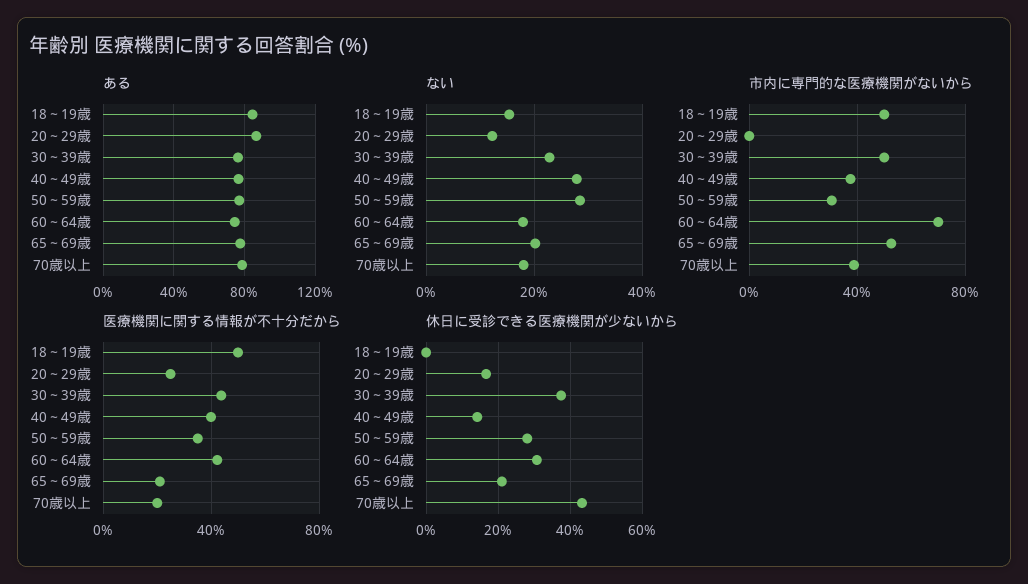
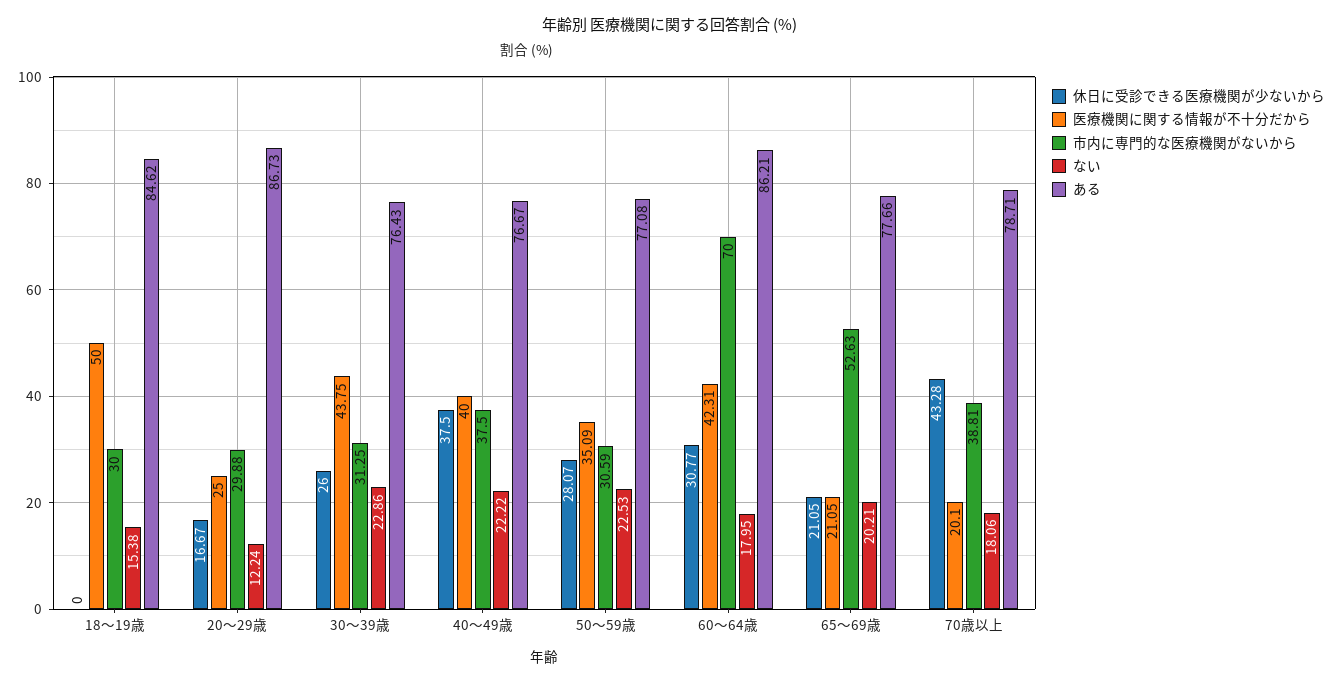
  {
    "ある": {
      "18～19歳": 84.62,
      "20～29歳": 86.73,
      "30～39歳": 76.43,
      "40～49歳": 76.67,
      "50～59歳": 77.08,
-     "60～64歳": 75,
+     "60～64歳": 86.21,
      "65～69歳": 77.66,
      "70歳以上": 78.71
    },
    "ない": {
      "18～19歳": 15.38,
      "20～29歳": 12.24,
      "30～39歳": 22.86,
-     "40～49歳": 28,
+     "40～49歳": 22.22,
-     "50～59歳": 28,
+     "50～59歳": 22.53,
      "60～64歳": 17.95,
      "65～69歳": 20.21,
      "70歳以上": 18.06
    },
    "市内に専門的な医療機関がないから": {
-     "18～19歳": 50,
+     "18～19歳": 30,
-     "20～29歳": 0,
+     "20～29歳": 29.88,
-     "30～39歳": 50,
+     "30～39歳": 31.25,
      "40～49歳": 37.5,
      "50～59歳": 30.59,
      "60～64歳": 70,
      "65～69歳": 52.63,
      "70歳以上": 38.81
    },
    "医療機関に関する情報が不十分だから": {
      "18～19歳": 50,
      "20～29歳": 25,
      "30～39歳": 43.75,
      "40～49歳": 40,
      "50～59歳": 35.09,
      "60～64歳": 42.31,
      "65～69歳": 21.05,
      "70歳以上": 20.1
    },
    "休日に受診できる医療機関が少ないから": {
      "18～19歳": 0,
      "20～29歳": 16.67,
-     "30～39歳": 38,
+     "30～39歳": 26,
-     "40～49歳": 14,
+     "40～49歳": 37.5,
      "50～59歳": 28.07,
      "60～64歳": 30.77,
      "65～69歳": 21.05,
      "70歳以上": 43.28
    }
  }

